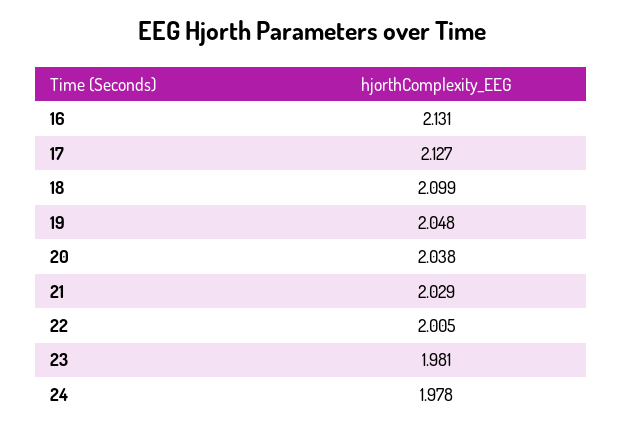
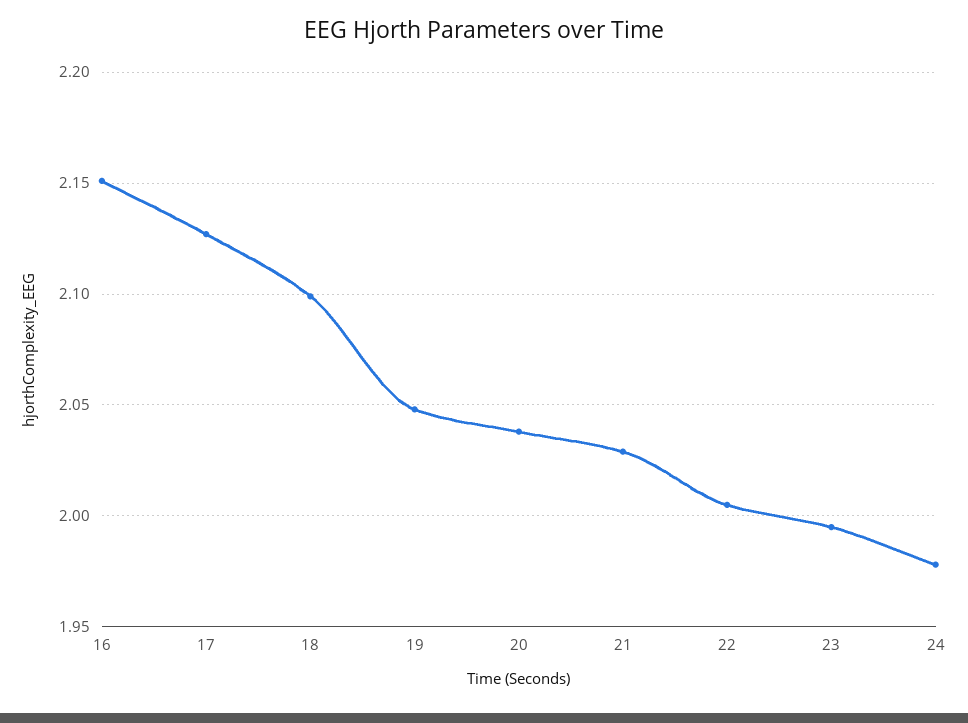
  {
-   "16": 2.131,
+   "16": 2.15,
    "17": 2.127,
    "18": 2.099,
    "19": 2.048,
    "20": 2.038,
    "21": 2.029,
    "22": 2.005,
-   "23": 1.981,
+   "23": 1.995,
    "24": 1.978
  }

